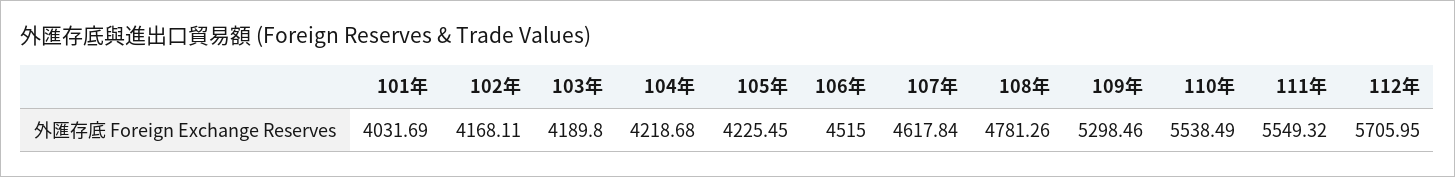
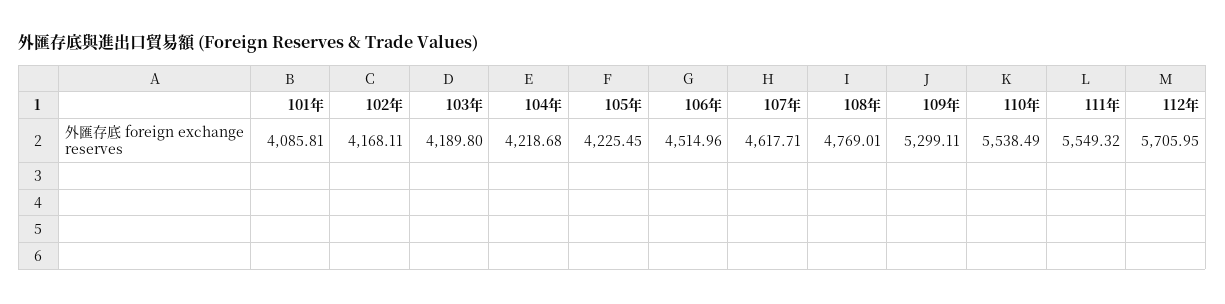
  {
-   "101年": 4031.69,
+   "101年": 4085.81,
    "102年": 4168.11,
    "103年": 4189.8,
    "104年": 4218.68,
    "105年": 4225.45,
-   "106年": 4515,
+   "106年": 4514.96,
-   "107年": 4617.84,
+   "107年": 4617.71,
-   "108年": 4781.26,
+   "108年": 4769.01,
-   "109年": 5298.46,
+   "109年": 5299.11,
    "110年": 5538.49,
    "111年": 5549.32,
    "112年": 5705.95
  }

